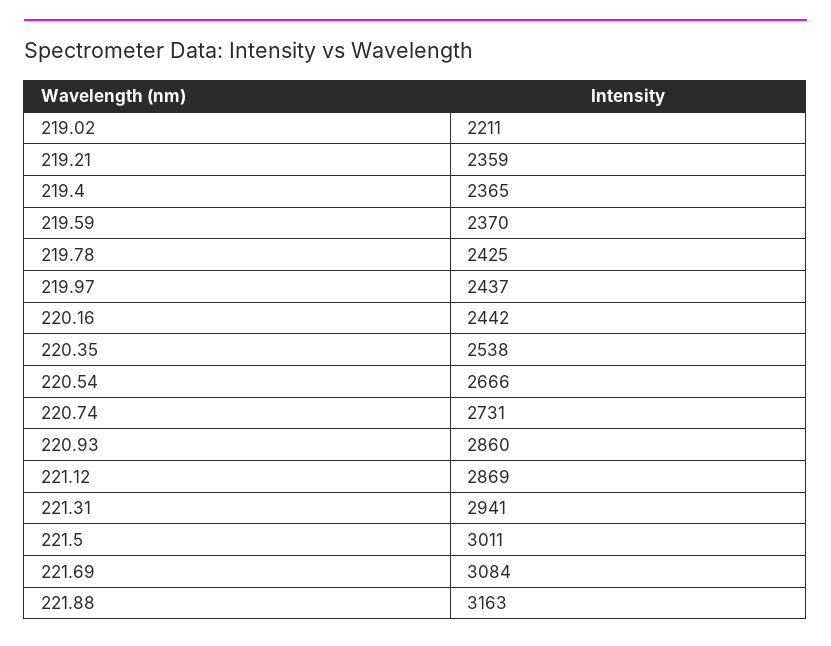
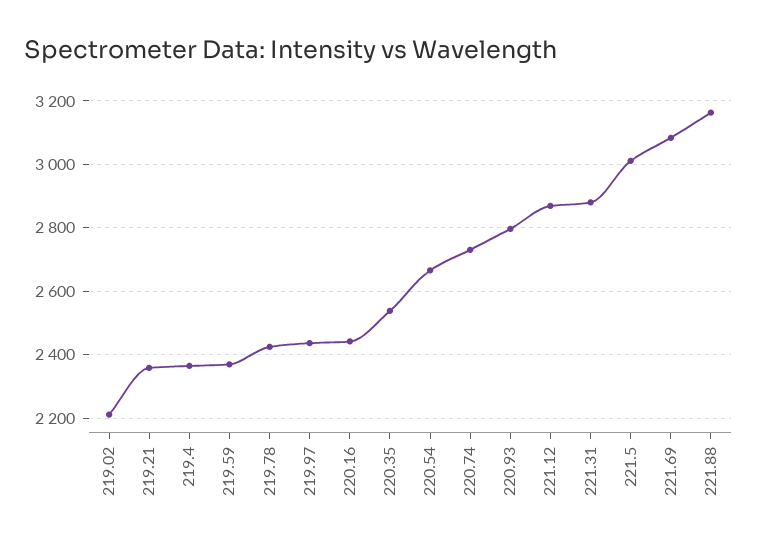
  {
    "219.02": 2211,
    "219.21": 2359,
    "219.4": 2365,
    "219.59": 2370,
    "219.78": 2425,
    "219.97": 2437,
    "220.16": 2442,
    "220.35": 2538,
    "220.54": 2666,
    "220.74": 2731,
-   "220.93": 2860,
+   "220.93": 2800,
    "221.12": 2869,
-   "221.31": 2941,
+   "221.31": 2880,
    "221.5": 3011,
    "221.69": 3084,
    "221.88": 3163
  }

